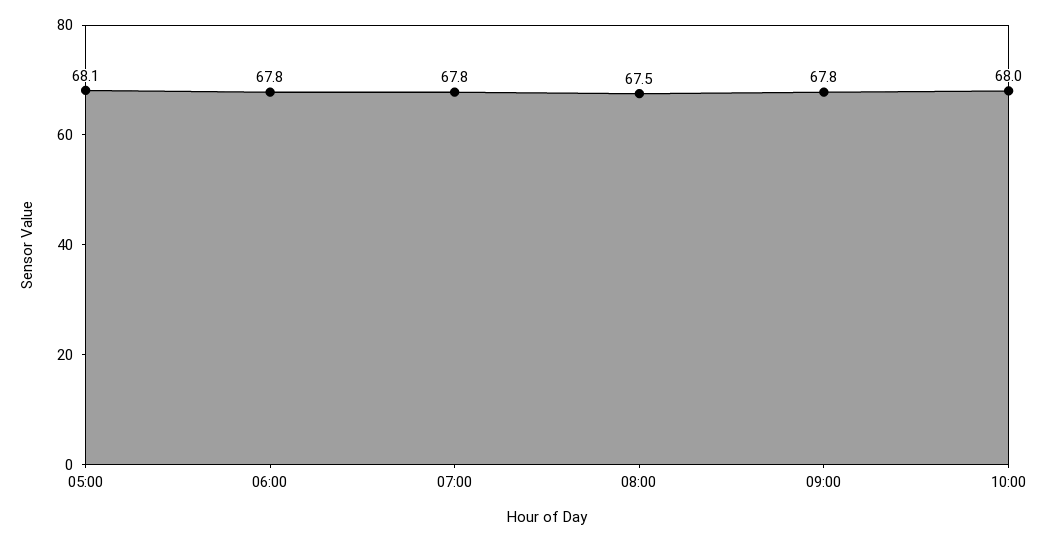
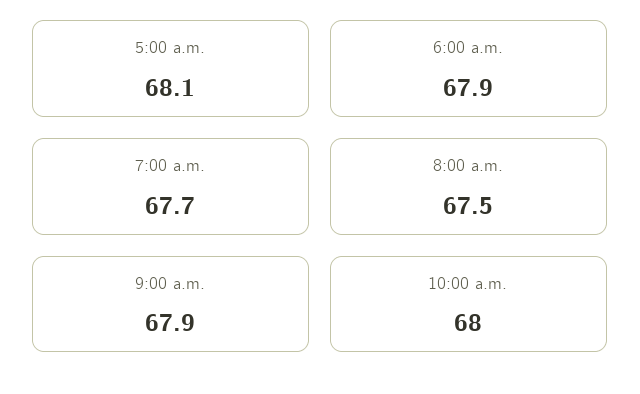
  {
    "05:00": 68.1,
-   "06:00": 67.8,
+   "06:00": 67.9,
-   "07:00": 67.8,
+   "07:00": 67.7,
    "08:00": 67.5,
-   "09:00": 67.8,
+   "09:00": 67.9,
    "10:00": 68
  }

